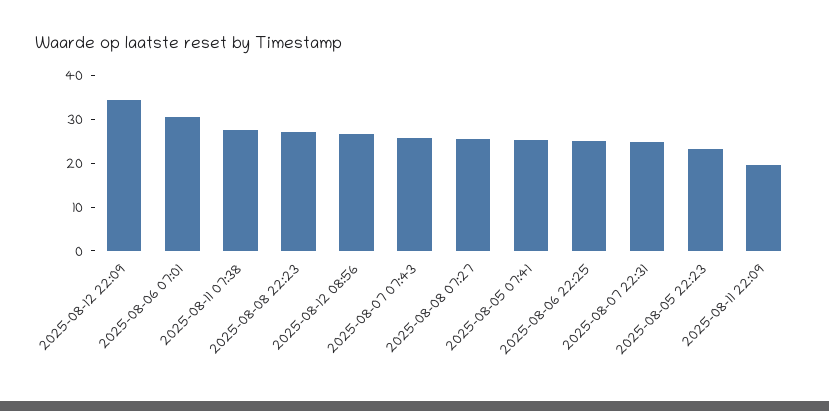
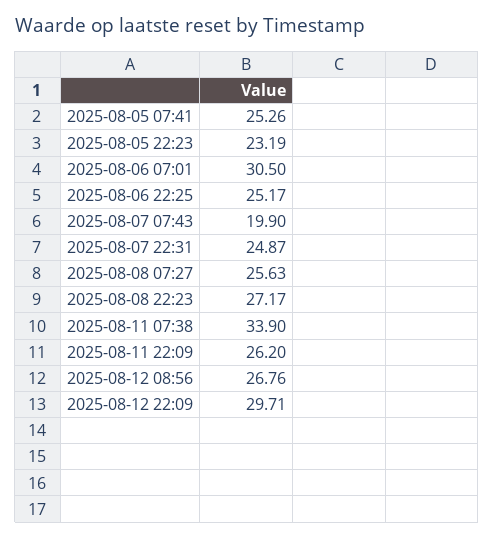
  {
-   "2025-08-12 22:09": 34,
+   "2025-08-12 22:09": 29.71,
    "2025-08-06 07:01": 30.5,
-   "2025-08-11 07:38": 28,
+   "2025-08-11 07:38": 33.9,
    "2025-08-08 22:23": 27.17,
    "2025-08-12 08:56": 26.76,
-   "2025-08-07 07:43": 26,
+   "2025-08-07 07:43": 19.9,
    "2025-08-08 07:27": 25.63,
    "2025-08-05 07:41": 25.26,
    "2025-08-06 22:25": 25.17,
    "2025-08-07 22:31": 24.87,
    "2025-08-05 22:23": 23.19,
-   "2025-08-11 22:09": 20
+   "2025-08-11 22:09": 26.2
  }

